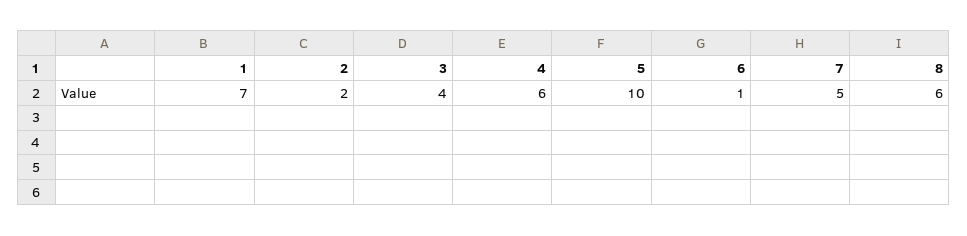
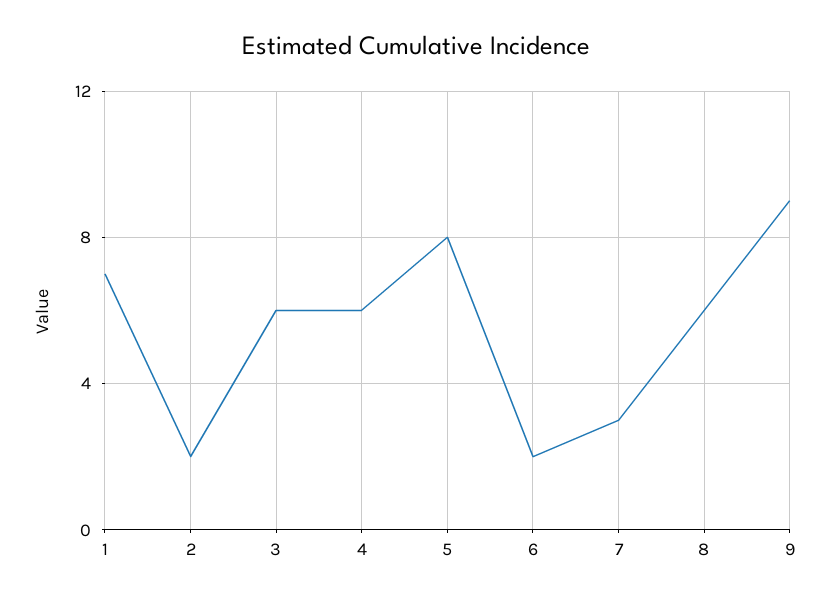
  {
    "1": 7,
    "2": 2,
-   "3": 4,
+   "3": 6,
    "4": 6,
-   "5": 10,
+   "5": 8,
-   "6": 1,
+   "6": 2,
-   "7": 5,
+   "7": 3,
-   "8": 6
+   "8": 6,
+   "9": 9
  }

